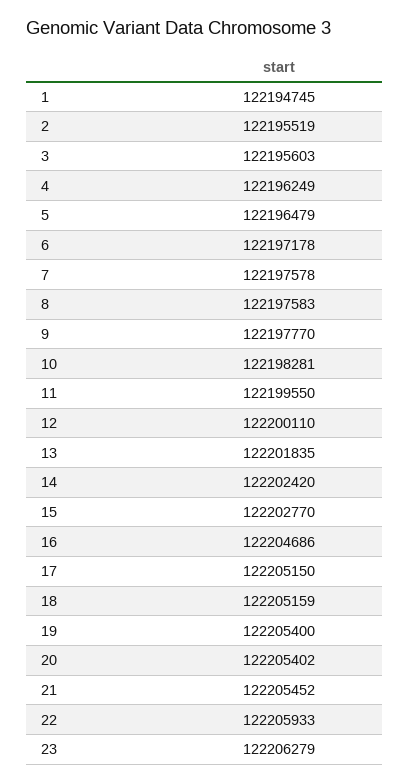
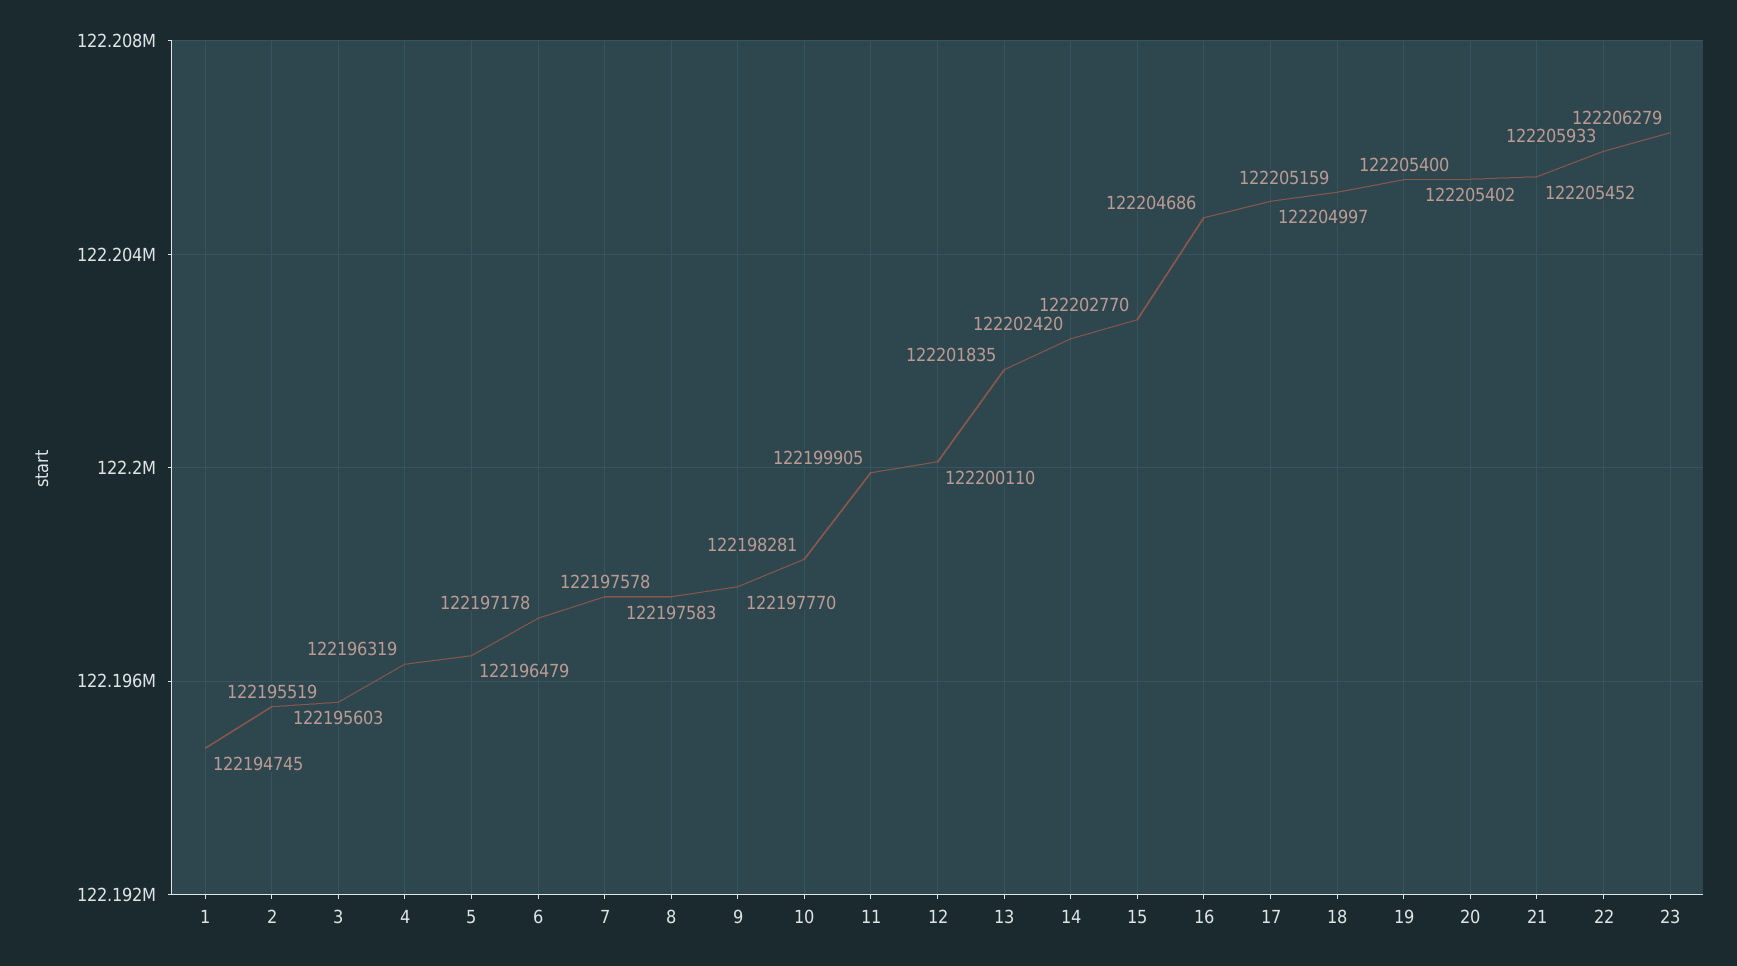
  {
    "1": 122194745,
    "2": 122195519,
    "3": 122195603,
-   "4": 122196249,
+   "4": 122196319,
    "5": 122196479,
    "6": 122197178,
    "7": 122197578,
    "8": 122197583,
    "9": 122197770,
    "10": 122198281,
-   "11": 122199550,
+   "11": 122199905,
    "12": 122200110,
    "13": 122201835,
    "14": 122202420,
    "15": 122202770,
    "16": 122204686,
-   "17": 122205150,
+   "17": 122204997,
    "18": 122205159,
    "19": 122205400,
    "20": 122205402,
    "21": 122205452,
    "22": 122205933,
    "23": 122206279
  }

